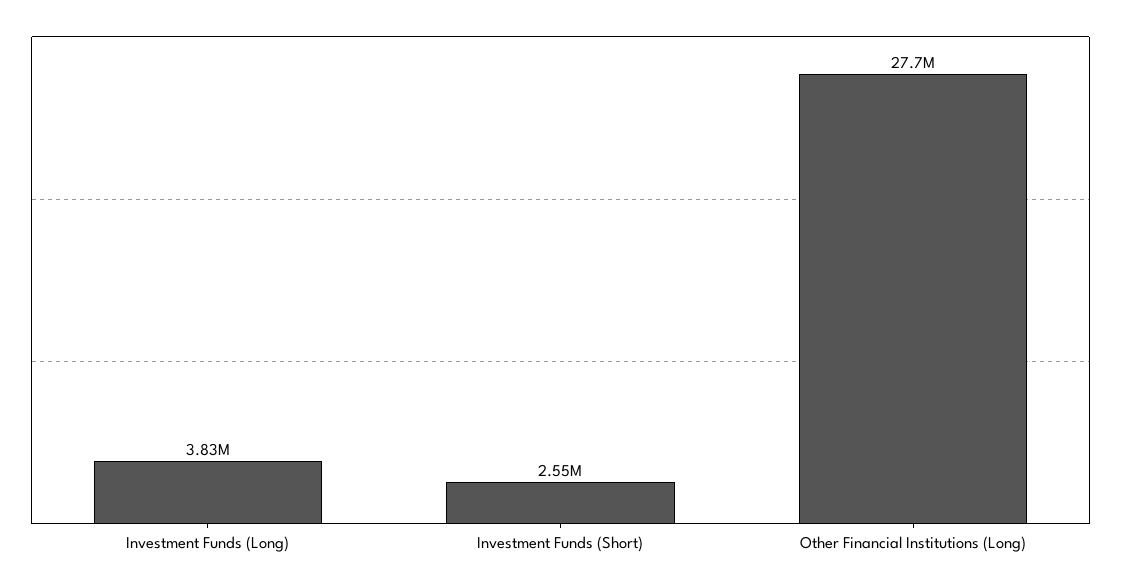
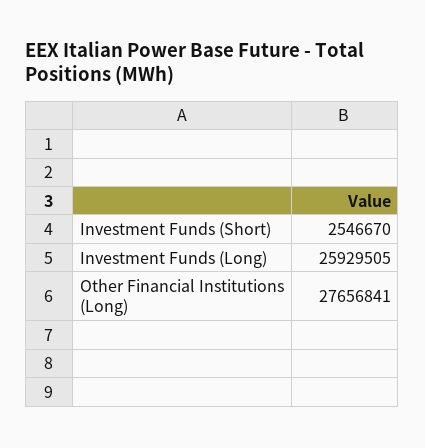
  {
-   "Investment Funds (Long)": 3830000,
+   "Investment Funds (Long)": 25929505,
    "Investment Funds (Short)": 2546670,
    "Other Financial Institutions (Long)": 27656841
  }

